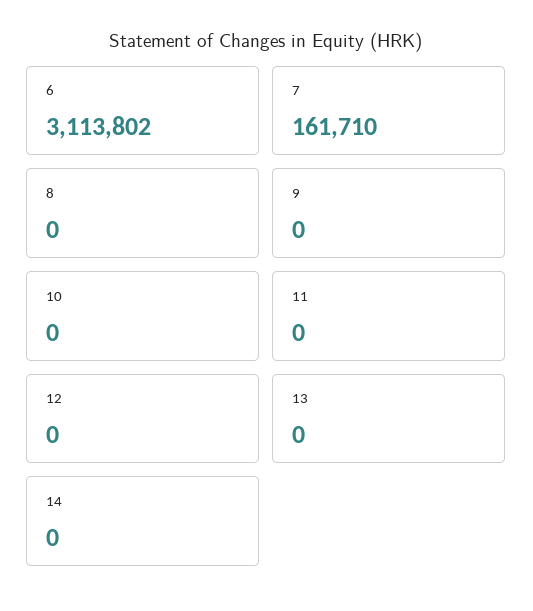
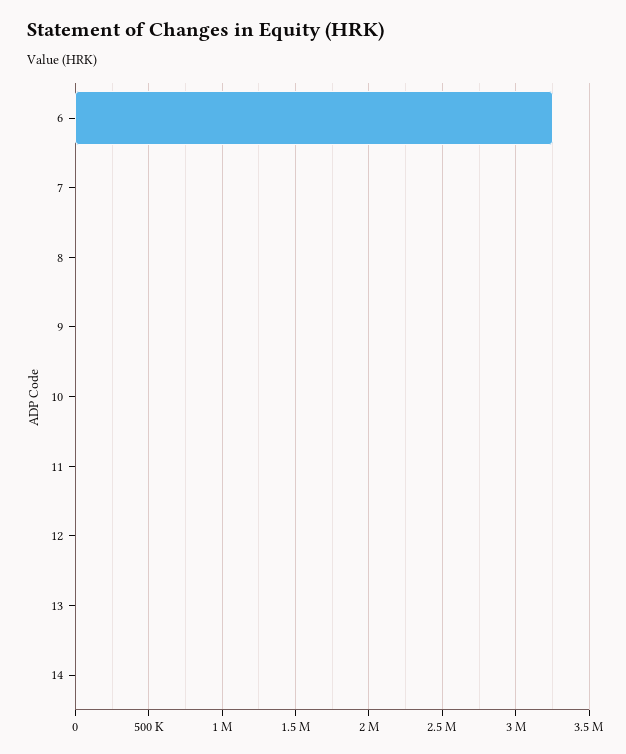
  {
-   "6": 3113802,
+   "6": 3250000,
-   "7": 161710,
+   "7": 0,
    "8": 0,
    "9": 0,
    "10": 0,
    "11": 0,
    "12": 0,
    "13": 0,
    "14": 0
  }

